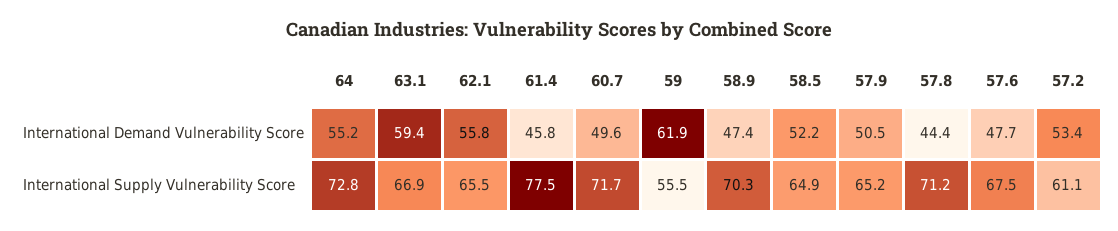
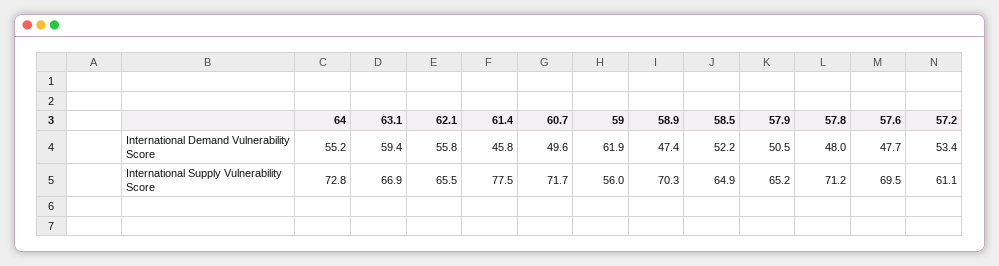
  {
    "64": {
      "International Demand Vulnerability Score": 55.2,
      "International Supply Vulnerability Score": 72.8
    },
    "63.1": {
      "International Demand Vulnerability Score": 59.4,
      "International Supply Vulnerability Score": 66.9
    },
    "62.1": {
      "International Demand Vulnerability Score": 55.8,
      "International Supply Vulnerability Score": 65.5
    },
    "61.4": {
      "International Demand Vulnerability Score": 45.8,
      "International Supply Vulnerability Score": 77.5
    },
    "60.7": {
      "International Demand Vulnerability Score": 49.6,
      "International Supply Vulnerability Score": 71.7
    },
    "59": {
      "International Demand Vulnerability Score": 61.9,
-     "International Supply Vulnerability Score": 55.5
+     "International Supply Vulnerability Score": 56
    },
    "58.9": {
      "International Demand Vulnerability Score": 47.4,
      "International Supply Vulnerability Score": 70.3
    },
    "58.5": {
      "International Demand Vulnerability Score": 52.2,
      "International Supply Vulnerability Score": 64.9
    },
    "57.9": {
      "International Demand Vulnerability Score": 50.5,
      "International Supply Vulnerability Score": 65.2
    },
    "57.8": {
-     "International Demand Vulnerability Score": 44.4,
+     "International Demand Vulnerability Score": 48,
      "International Supply Vulnerability Score": 71.2
    },
    "57.6": {
      "International Demand Vulnerability Score": 47.7,
-     "International Supply Vulnerability Score": 67.5
+     "International Supply Vulnerability Score": 69.5
    },
    "57.2": {
      "International Demand Vulnerability Score": 53.4,
      "International Supply Vulnerability Score": 61.1
    }
  }

